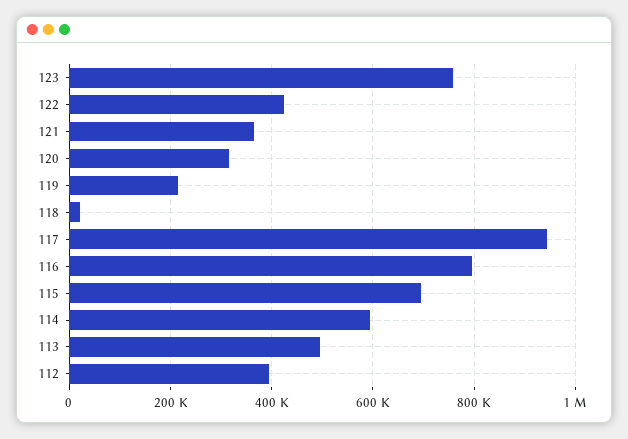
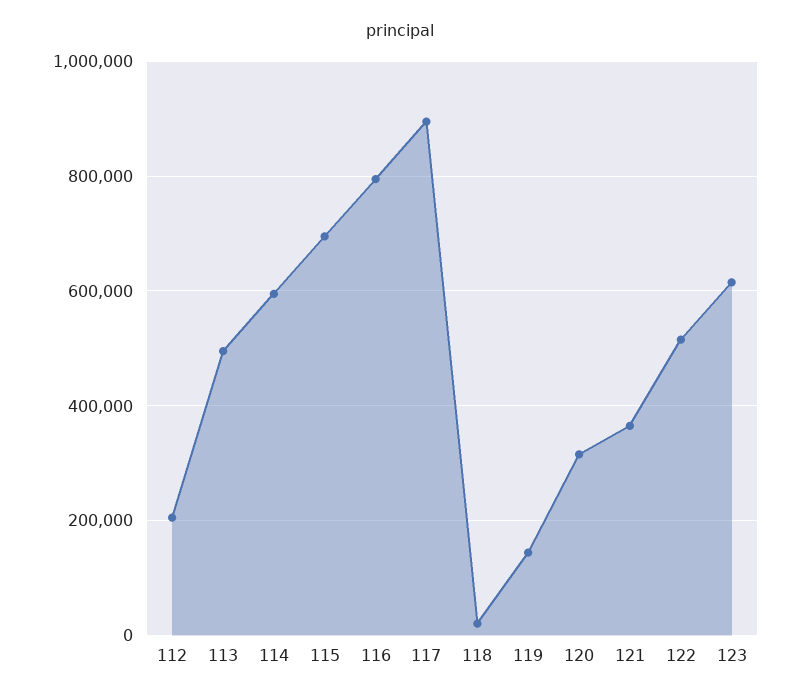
  {
-   "123": 760000,
+   "123": 620000,
-   "122": 420000,
+   "122": 520000,
    "121": 360000,
    "120": 320000,
-   "119": 220000,
+   "119": 140000,
    "118": 20000,
-   "117": 940000,
+   "117": 900000,
    "116": 800000,
    "115": 700000,
    "114": 600000,
    "113": 500000,
-   "112": 400000
+   "112": 200000
  }

